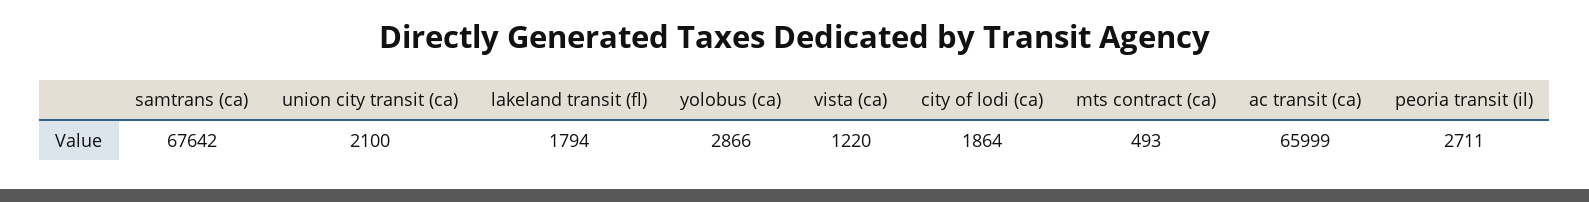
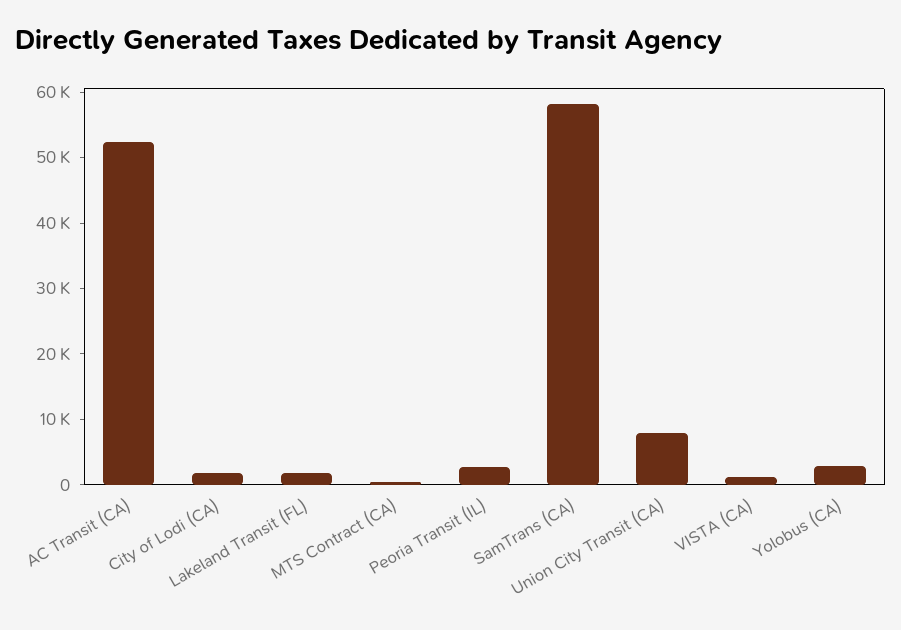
  {
-   "samtrans (ca)": 67642,
+   "samtrans (ca)": 58000,
-   "union city transit (ca)": 2100,
+   "union city transit (ca)": 8000,
    "lakeland transit (fl)": 1794,
    "yolobus (ca)": 2866,
    "vista (ca)": 1220,
    "city of lodi (ca)": 1864,
    "mts contract (ca)": 493,
-   "ac transit (ca)": 65999,
+   "ac transit (ca)": 52000,
    "peoria transit (il)": 2711
  }

